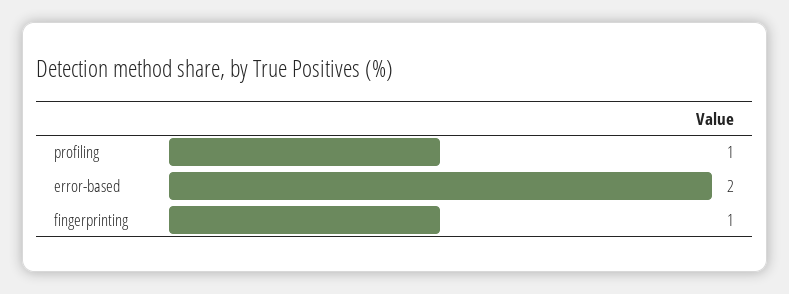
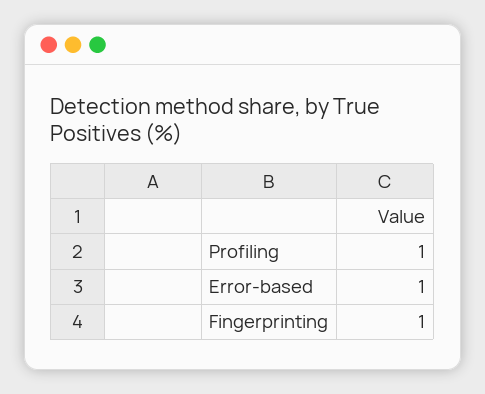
  {
    "profiling": 1,
-   "error-based": 2,
+   "error-based": 1,
    "fingerprinting": 1
  }

